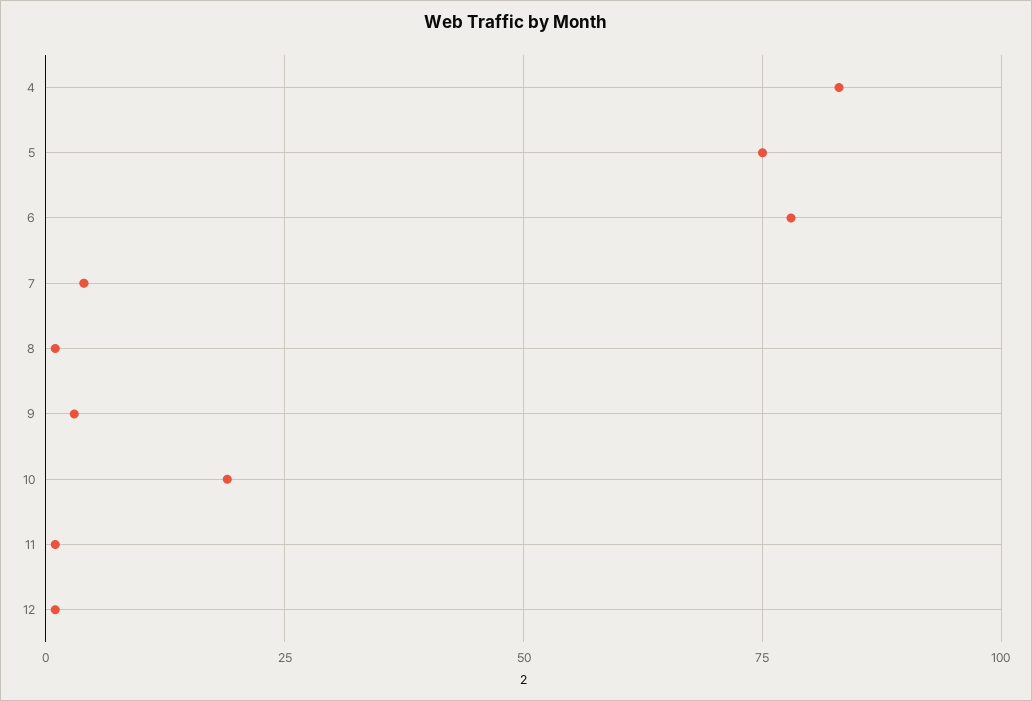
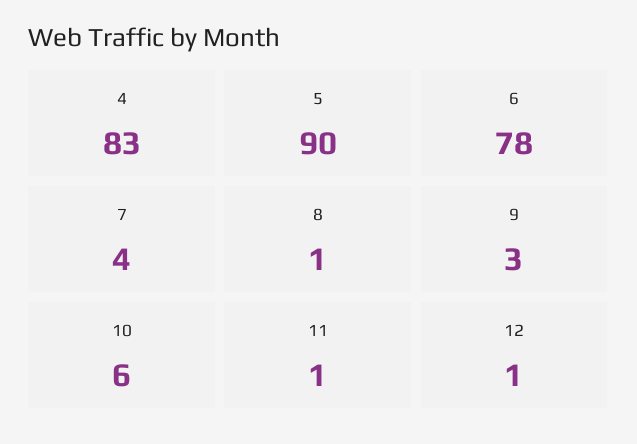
  {
    "4": 83,
-   "5": 75,
+   "5": 90,
    "6": 78,
    "7": 4,
    "8": 1,
    "9": 3,
-   "10": 20,
+   "10": 6,
    "11": 1,
    "12": 1
  }

